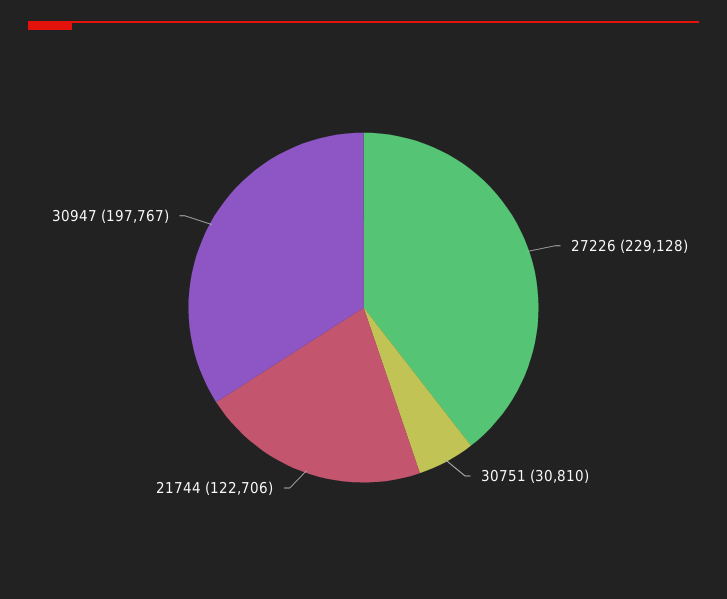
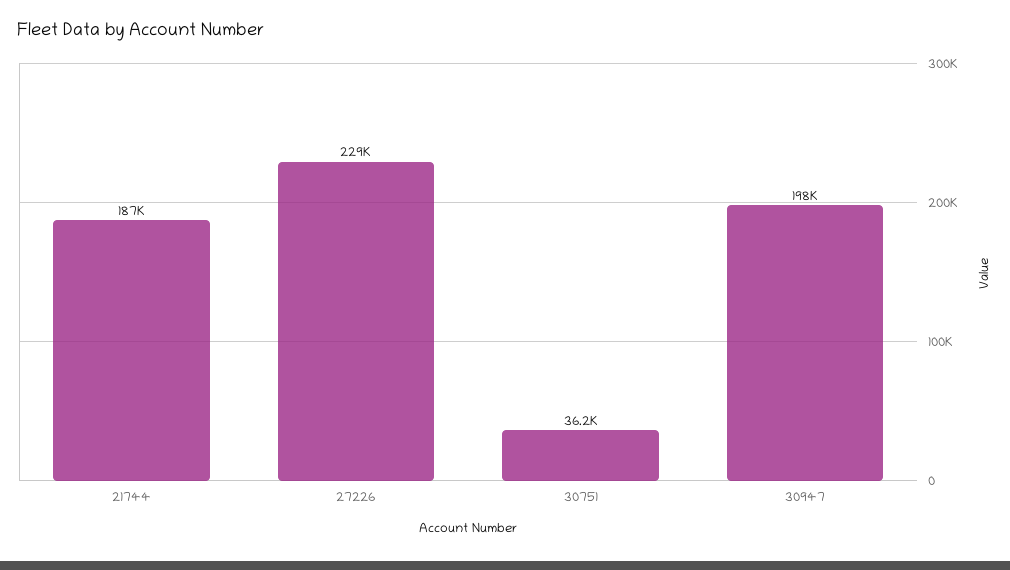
  {
    "27226": 229128,
-   "30751": 30810,
+   "30751": 36200,
-   "21744": 122706,
+   "21744": 187000,
    "30947": 197767
  }

